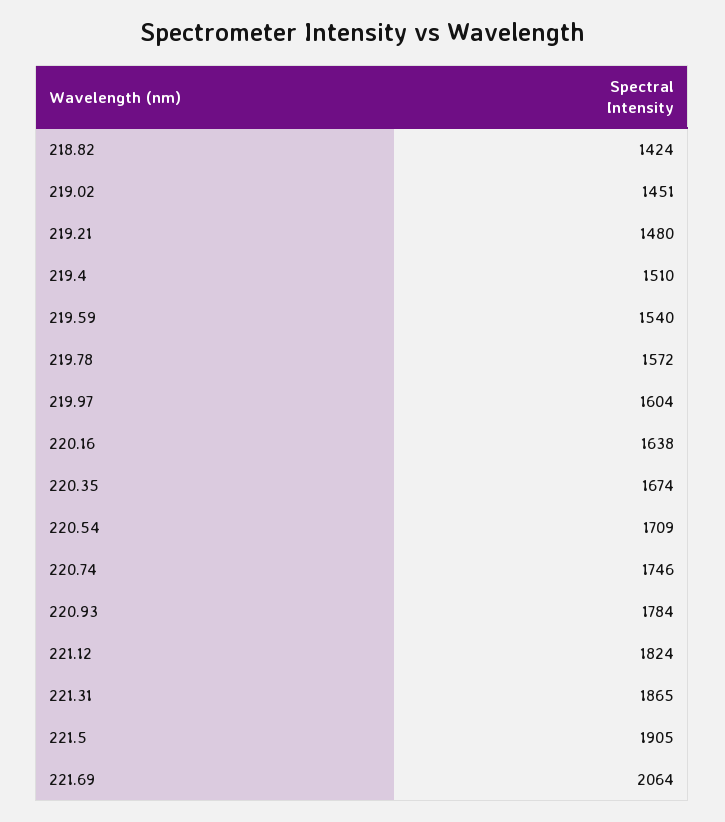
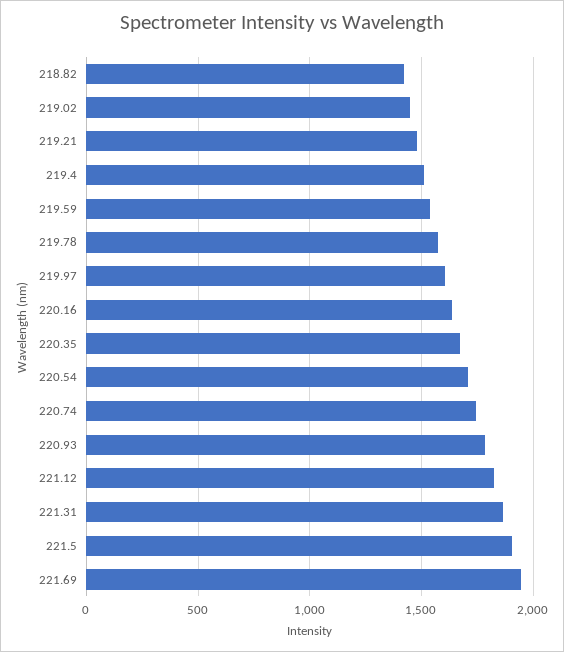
  {
    "218.82": 1424,
    "219.02": 1451,
    "219.21": 1480,
    "219.4": 1510,
    "219.59": 1540,
    "219.78": 1572,
    "219.97": 1604,
    "220.16": 1638,
    "220.35": 1674,
    "220.54": 1709,
    "220.74": 1746,
    "220.93": 1784,
    "221.12": 1824,
    "221.31": 1865,
    "221.5": 1905,
-   "221.69": 2064
+   "221.69": 1950
  }

